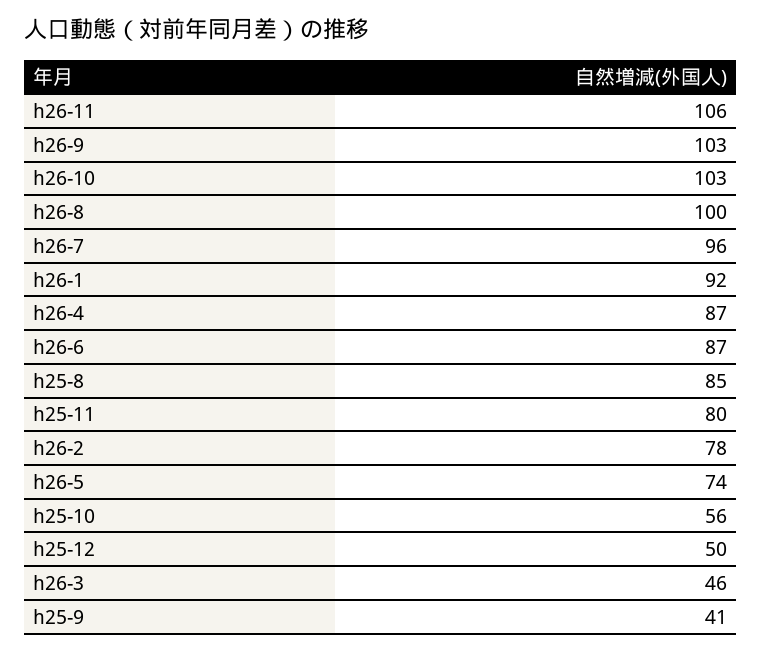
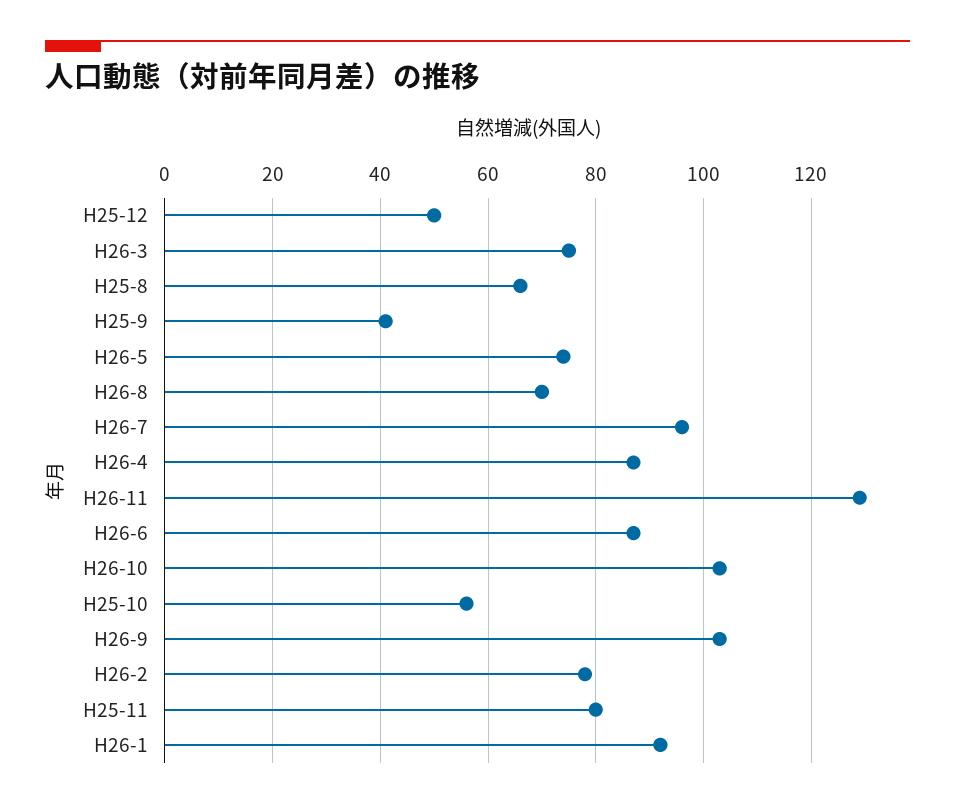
  {
-   "h26-11": 106,
+   "h26-11": 130,
    "h26-9": 103,
    "h26-10": 103,
-   "h26-8": 100,
+   "h26-8": 70,
    "h26-7": 96,
    "h26-1": 92,
    "h26-4": 87,
    "h26-6": 87,
-   "h25-8": 85,
+   "h25-8": 65,
    "h25-11": 80,
    "h26-2": 78,
    "h26-5": 74,
    "h25-10": 56,
    "h25-12": 50,
-   "h26-3": 46,
+   "h26-3": 75,
    "h25-9": 41
  }

